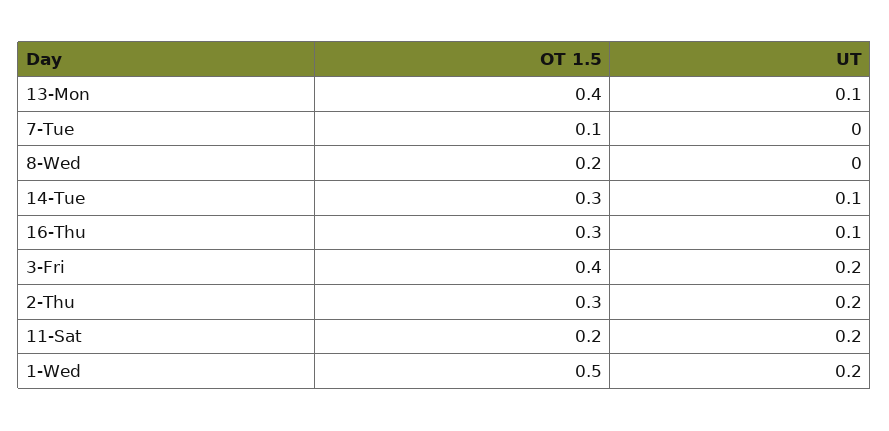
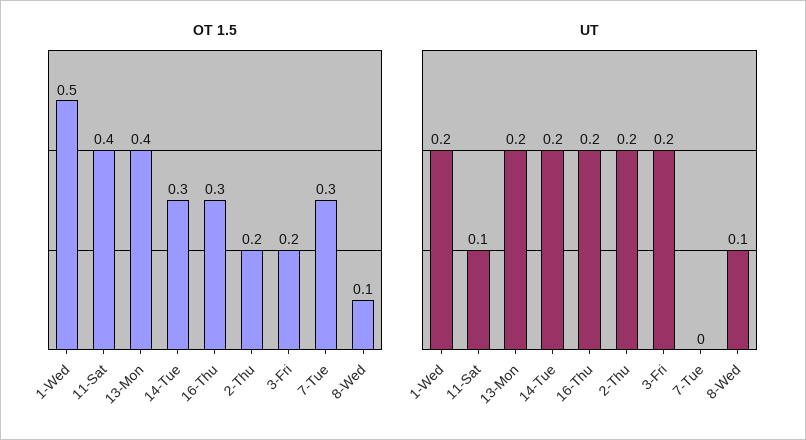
  {
    "OT 1.5": {
      "13-Mon": 0.4,
-     "7-Tue": 0.1,
+     "7-Tue": 0.3,
-     "8-Wed": 0.2,
+     "8-Wed": 0.1,
      "14-Tue": 0.3,
      "16-Thu": 0.3,
-     "3-Fri": 0.4,
+     "3-Fri": 0.2,
-     "2-Thu": 0.3,
+     "2-Thu": 0.2,
-     "11-Sat": 0.2,
+     "11-Sat": 0.4,
      "1-Wed": 0.5
    },
    "UT": {
-     "13-Mon": 0.1,
+     "13-Mon": 0.2,
      "7-Tue": 0,
-     "8-Wed": 0,
+     "8-Wed": 0.1,
-     "14-Tue": 0.1,
+     "14-Tue": 0.2,
-     "16-Thu": 0.1,
+     "16-Thu": 0.2,
      "3-Fri": 0.2,
      "2-Thu": 0.2,
-     "11-Sat": 0.2,
+     "11-Sat": 0.1,
      "1-Wed": 0.2
    }
  }

